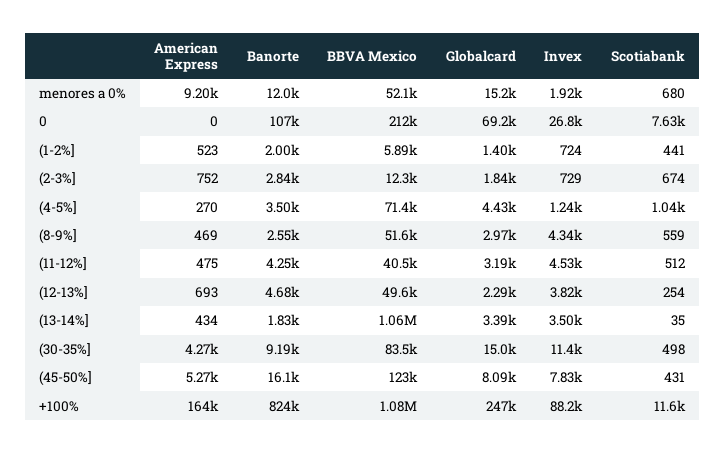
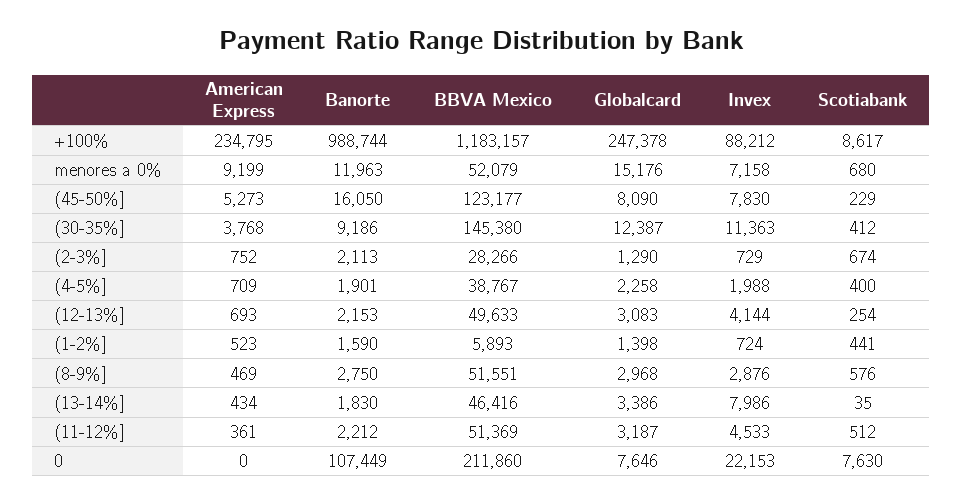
  {
    "American Express": {
      "menores a 0%": 9199,
      "0": 0,
      "(1-2%]": 523,
      "(2-3%]": 752,
-     "(4-5%]": 270,
+     "(4-5%]": 709,
      "(8-9%]": 469,
-     "(11-12%]": 475,
+     "(11-12%]": 361,
      "(12-13%]": 693,
      "(13-14%]": 434,
-     "(30-35%]": 4270,
+     "(30-35%]": 3768,
      "(45-50%]": 5273,
-     "+100%": 164000
+     "+100%": 234795
    },
    "Banorte": {
      "menores a 0%": 11963,
      "0": 107449,
-     "(1-2%]": 2000,
+     "(1-2%]": 1590,
-     "(2-3%]": 2840,
+     "(2-3%]": 2113,
-     "(4-5%]": 3500,
+     "(4-5%]": 1901,
-     "(8-9%]": 2550,
+     "(8-9%]": 2750,
-     "(11-12%]": 4250,
+     "(11-12%]": 2212,
-     "(12-13%]": 4680,
+     "(12-13%]": 2153,
      "(13-14%]": 1830,
      "(30-35%]": 9186,
      "(45-50%]": 16050,
-     "+100%": 824000
+     "+100%": 988744
    },
    "BBVA Mexico": {
      "menores a 0%": 52079,
      "0": 211860,
      "(1-2%]": 5893,
-     "(2-3%]": 12300,
+     "(2-3%]": 28266,
-     "(4-5%]": 71400,
+     "(4-5%]": 38767,
      "(8-9%]": 51551,
-     "(11-12%]": 40500,
+     "(11-12%]": 51369,
      "(12-13%]": 49633,
-     "(13-14%]": 1060000,
+     "(13-14%]": 46416,
-     "(30-35%]": 83500,
+     "(30-35%]": 145380,
      "(45-50%]": 123177,
-     "+100%": 1080000
+     "+100%": 1183157
    },
    "Globalcard": {
      "menores a 0%": 15176,
-     "0": 69200,
+     "0": 7646,
      "(1-2%]": 1398,
-     "(2-3%]": 1840,
+     "(2-3%]": 1290,
-     "(4-5%]": 4430,
+     "(4-5%]": 2258,
      "(8-9%]": 2968,
      "(11-12%]": 3187,
-     "(12-13%]": 2290,
+     "(12-13%]": 3083,
      "(13-14%]": 3386,
-     "(30-35%]": 15000,
+     "(30-35%]": 12387,
      "(45-50%]": 8090,
      "+100%": 247378
    },
    "Invex": {
-     "menores a 0%": 1920,
+     "menores a 0%": 7158,
-     "0": 26800,
+     "0": 22153,
      "(1-2%]": 724,
      "(2-3%]": 729,
-     "(4-5%]": 1240,
+     "(4-5%]": 1988,
-     "(8-9%]": 4340,
+     "(8-9%]": 2876,
      "(11-12%]": 4533,
-     "(12-13%]": 3820,
+     "(12-13%]": 4144,
-     "(13-14%]": 3500,
+     "(13-14%]": 7986,
      "(30-35%]": 11363,
      "(45-50%]": 7830,
      "+100%": 88212
    },
    "Scotiabank": {
      "menores a 0%": 680,
      "0": 7630,
      "(1-2%]": 441,
      "(2-3%]": 674,
-     "(4-5%]": 1040,
+     "(4-5%]": 400,
-     "(8-9%]": 559,
+     "(8-9%]": 576,
      "(11-12%]": 512,
      "(12-13%]": 254,
      "(13-14%]": 35,
-     "(30-35%]": 498,
+     "(30-35%]": 412,
-     "(45-50%]": 431,
+     "(45-50%]": 229,
-     "+100%": 11600
+     "+100%": 8617
    }
  }

